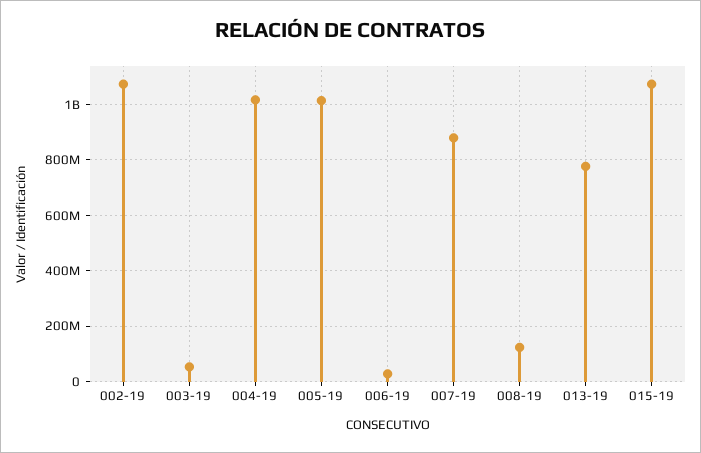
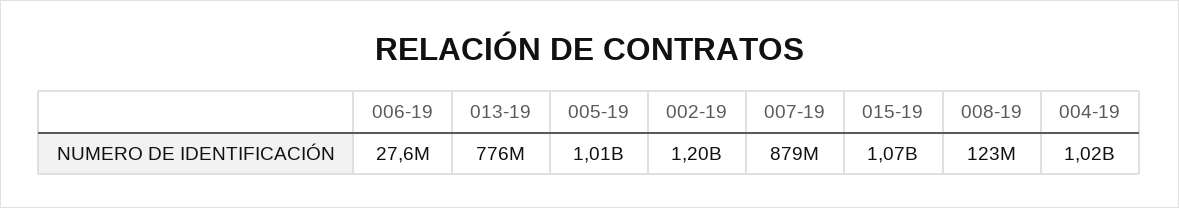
  {
-   "002-19": 1075000000,
+   "002-19": 1200000000,
-   "003-19": 50000000,
    "004-19": 1020000000,
    "005-19": 1010000000,
    "006-19": 27600000,
    "007-19": 879000000,
    "008-19": 123000000,
    "013-19": 776000000,
    "015-19": 1070000000
  }

